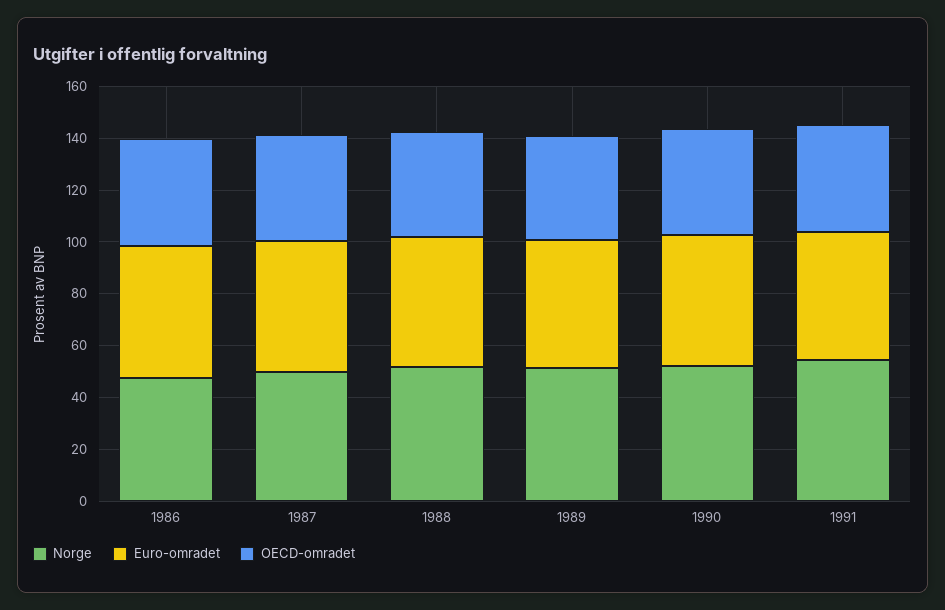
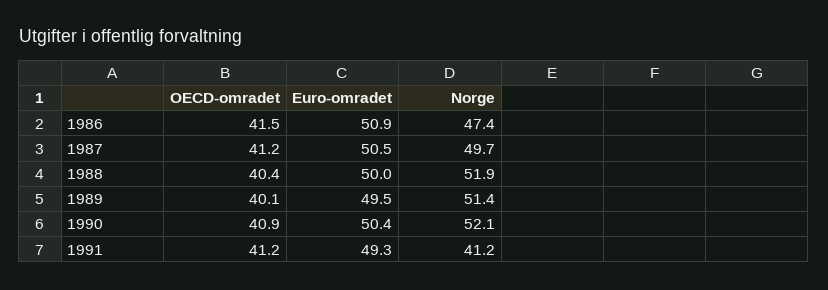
  {
    "Norge": {
      "1986": 47.4,
      "1987": 49.7,
      "1988": 51.9,
      "1989": 51.4,
      "1990": 52.1,
-     "1991": 55
+     "1991": 41.2
    },
    "Euro-omradet": {
      "1986": 50.9,
      "1987": 50.5,
      "1988": 50,
      "1989": 49.5,
      "1990": 50.4,
      "1991": 49.3
    },
    "OECD-omradet": {
      "1986": 41.5,
      "1987": 41.2,
      "1988": 40.4,
      "1989": 40.1,
      "1990": 40.9,
      "1991": 41.2
    }
  }

